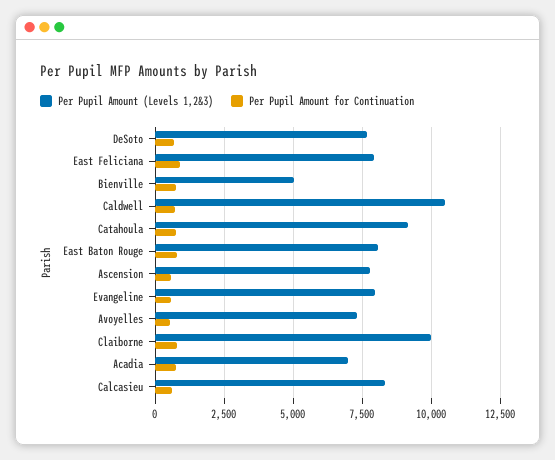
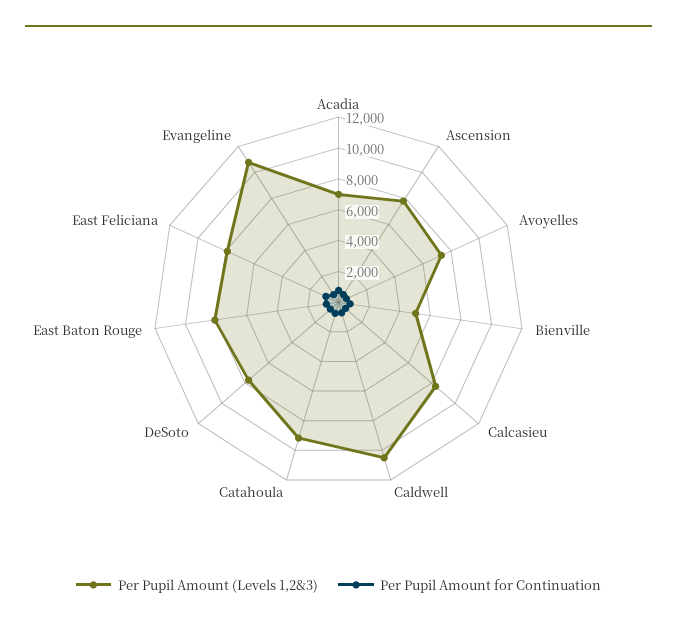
  {
    "Per Pupil Amount (Levels 1,2&3)": {
      "DeSoto": 7750,
      "East Feliciana": 8000,
      "Bienville": 5000,
      "Caldwell": 10500,
      "Catahoula": 9250,
      "East Baton Rouge": 8000,
      "Ascension": 7750,
-     "Evangeline": 8000,
+     "Evangeline": 11000,
      "Avoyelles": 7250,
-     "Claiborne": 10000,
      "Acadia": 7000,
      "Calcasieu": 8250
    },
    "Per Pupil Amount for Continuation": {
      "DeSoto": 750,
      "East Feliciana": 1000,
      "Bienville": 750,
      "Caldwell": 750,
      "Catahoula": 750,
      "East Baton Rouge": 750,
      "Ascension": 500,
      "Evangeline": 500,
      "Avoyelles": 500,
-     "Claiborne": 750,
      "Acadia": 750,
      "Calcasieu": 500
    }
  }

